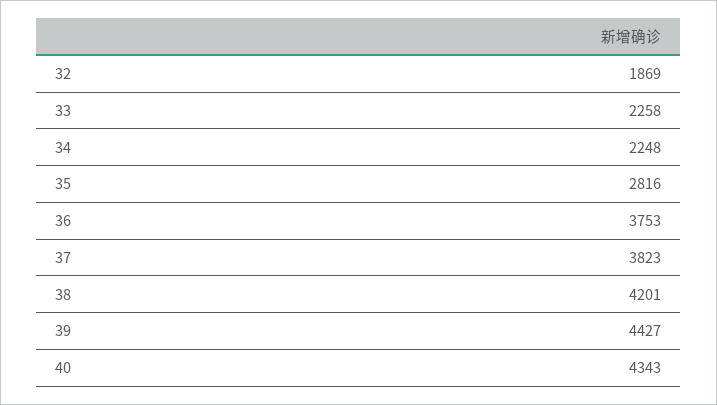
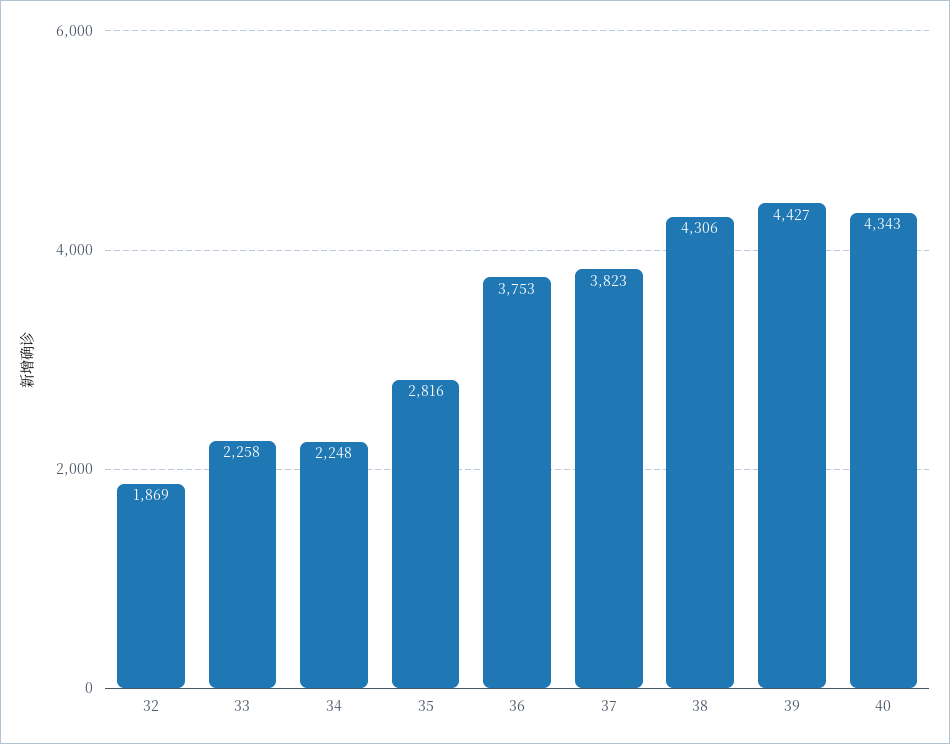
  {
    "32": 1869,
    "33": 2258,
    "34": 2248,
    "35": 2816,
    "36": 3753,
    "37": 3823,
-   "38": 4201,
+   "38": 4306,
    "39": 4427,
    "40": 4343
  }

